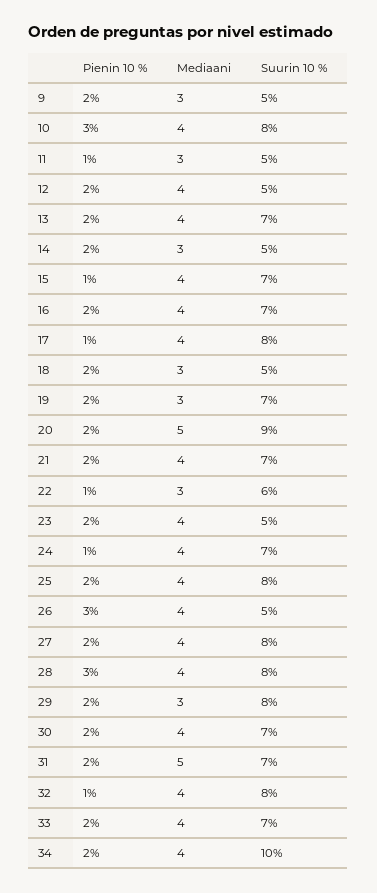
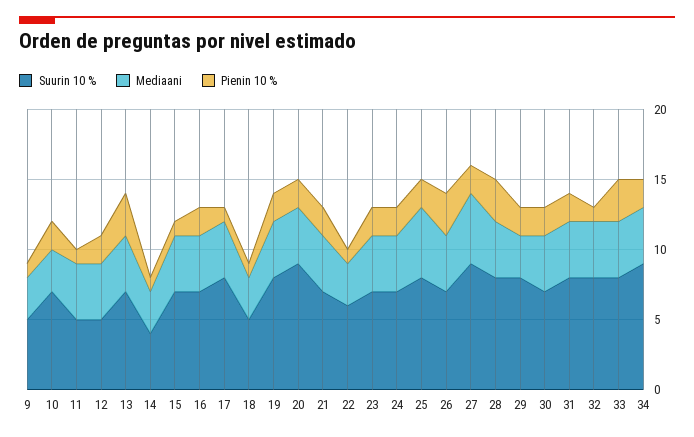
  {
    "Pienin 10 %": {
-     "9": 2,
+     "9": 1,
-     "10": 3,
+     "10": 2,
      "11": 1,
      "12": 2,
-     "13": 2,
+     "13": 3,
-     "14": 2,
+     "14": 1,
      "15": 1,
      "16": 2,
      "17": 1,
-     "18": 2,
+     "18": 1,
      "19": 2,
      "20": 2,
      "21": 2,
      "22": 1,
      "23": 2,
-     "24": 1,
+     "24": 2,
      "25": 2,
      "26": 3,
      "27": 2,
      "28": 3,
      "29": 2,
      "30": 2,
      "31": 2,
      "32": 1,
-     "33": 2,
+     "33": 3,
      "34": 2
    },
    "Mediaani": {
      "9": 3,
-     "10": 4,
+     "10": 3,
-     "11": 3,
+     "11": 4,
      "12": 4,
      "13": 4,
      "14": 3,
      "15": 4,
      "16": 4,
      "17": 4,
      "18": 3,
-     "19": 3,
+     "19": 4,
-     "20": 5,
+     "20": 4,
      "21": 4,
      "22": 3,
      "23": 4,
      "24": 4,
-     "25": 4,
+     "25": 5,
      "26": 4,
-     "27": 4,
+     "27": 5,
      "28": 4,
      "29": 3,
      "30": 4,
-     "31": 5,
+     "31": 4,
      "32": 4,
      "33": 4,
      "34": 4
    },
    "Suurin 10 %": {
      "9": 5,
-     "10": 8,
+     "10": 7,
      "11": 5,
      "12": 5,
      "13": 7,
-     "14": 5,
+     "14": 4,
      "15": 7,
      "16": 7,
      "17": 8,
      "18": 5,
-     "19": 7,
+     "19": 8,
      "20": 9,
      "21": 7,
      "22": 6,
-     "23": 5,
+     "23": 7,
      "24": 7,
      "25": 8,
-     "26": 5,
+     "26": 7,
-     "27": 8,
+     "27": 9,
      "28": 8,
      "29": 8,
      "30": 7,
-     "31": 7,
+     "31": 8,
      "32": 8,
-     "33": 7,
+     "33": 8,
-     "34": 10
+     "34": 9
    }
  }

